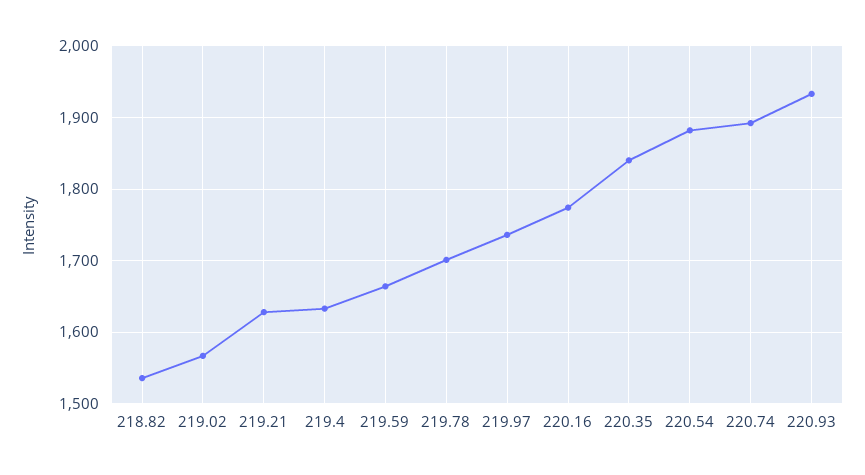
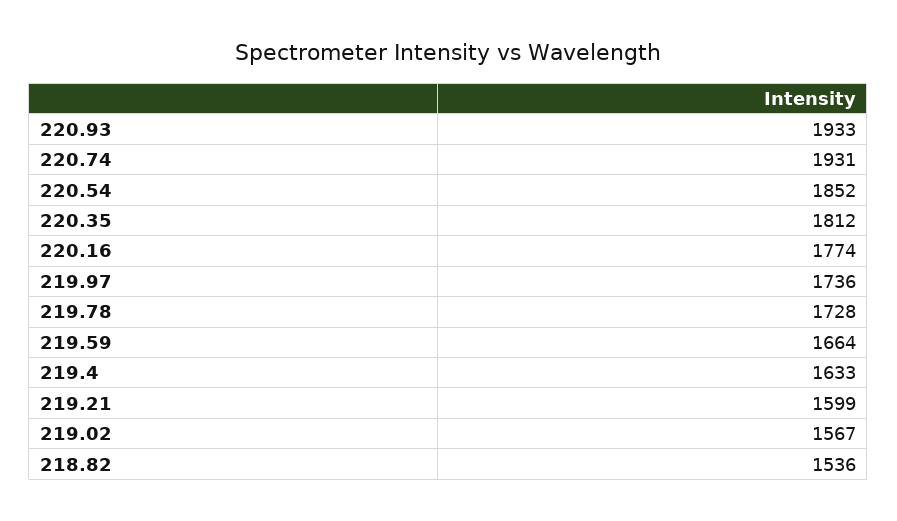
  {
    "218.82": 1536,
    "219.02": 1567,
-   "219.21": 1630,
+   "219.21": 1599,
    "219.4": 1633,
    "219.59": 1664,
-   "219.78": 1700,
+   "219.78": 1728,
    "219.97": 1736,
    "220.16": 1774,
-   "220.35": 1840,
+   "220.35": 1812,
-   "220.54": 1880,
+   "220.54": 1852,
-   "220.74": 1890,
+   "220.74": 1931,
    "220.93": 1933
  }

